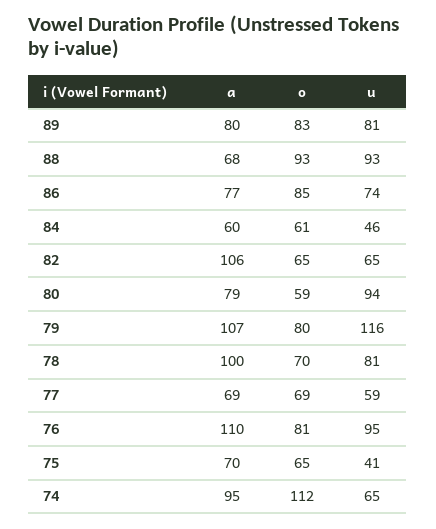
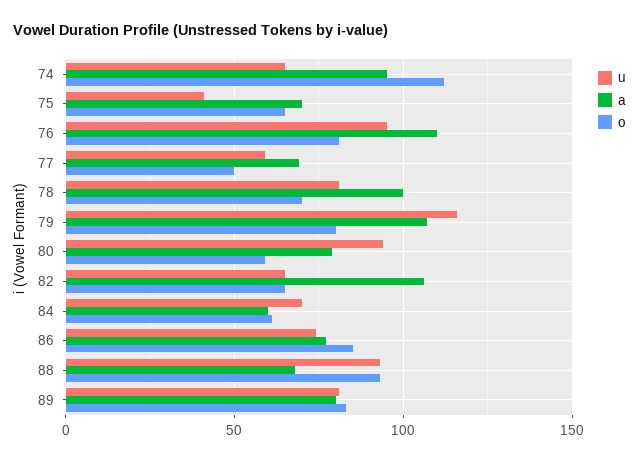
  {
    "a": {
      "89": 80,
      "88": 68,
      "86": 77,
      "84": 60,
      "82": 106,
      "80": 79,
      "79": 107,
      "78": 100,
      "77": 69,
      "76": 110,
      "75": 70,
      "74": 95
    },
    "o": {
      "89": 83,
      "88": 93,
      "86": 85,
      "84": 61,
      "82": 65,
      "80": 59,
      "79": 80,
      "78": 70,
-     "77": 69,
+     "77": 50,
      "76": 81,
      "75": 65,
      "74": 112
    },
    "u": {
      "89": 81,
      "88": 93,
      "86": 74,
-     "84": 46,
+     "84": 70,
      "82": 65,
      "80": 94,
      "79": 116,
      "78": 81,
      "77": 59,
      "76": 95,
      "75": 41,
      "74": 65
    }
  }

